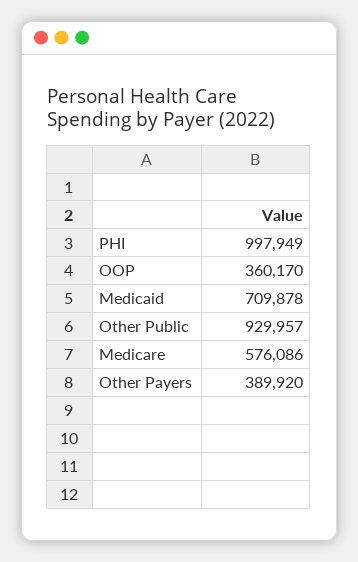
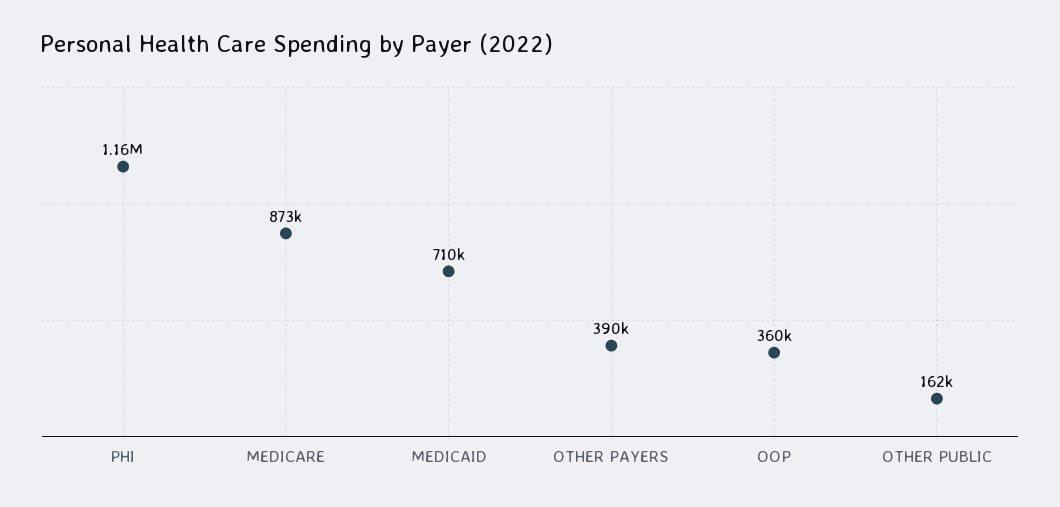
  {
-   "PHI": 997949,
+   "PHI": 1160000,
    "OOP": 360170,
    "Medicaid": 709878,
-   "Other Public": 929957,
+   "Other Public": 162000,
-   "Medicare": 576086,
+   "Medicare": 873000,
    "Other Payers": 389920
  }

